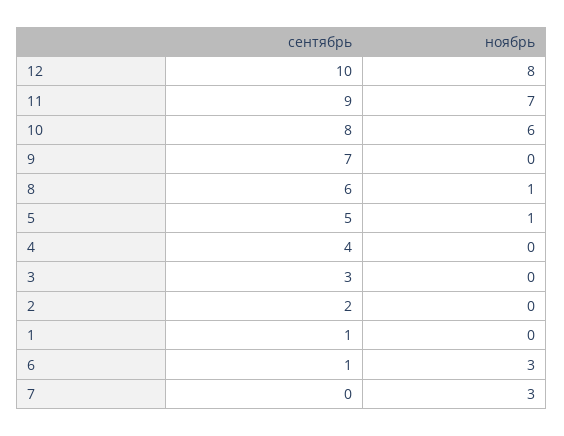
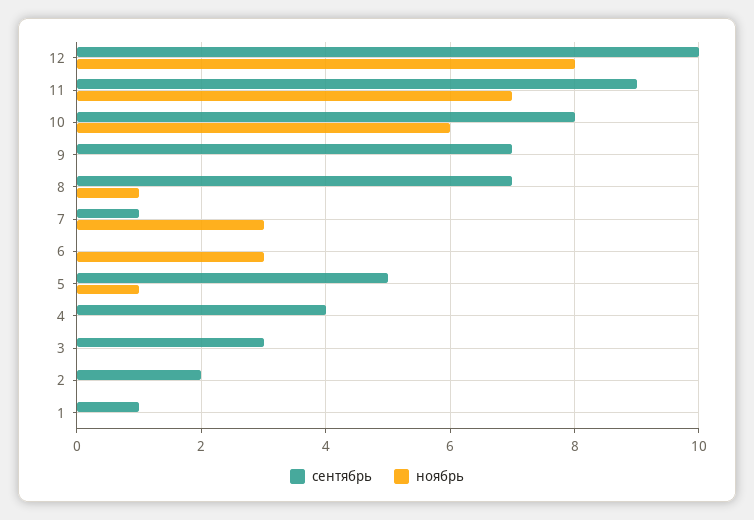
  {
    "сентябрь": {
      "12": 10,
      "11": 9,
      "10": 8,
      "9": 7,
-     "8": 6,
+     "8": 7,
      "5": 5,
      "4": 4,
      "3": 3,
      "2": 2,
      "1": 1,
-     "6": 1,
+     "6": 0,
-     "7": 0
+     "7": 1
    },
    "ноябрь": {
      "12": 8,
      "11": 7,
      "10": 6,
      "9": 0,
      "8": 1,
      "5": 1,
      "4": 0,
      "3": 0,
      "2": 0,
      "1": 0,
      "6": 3,
      "7": 3
    }
  }

